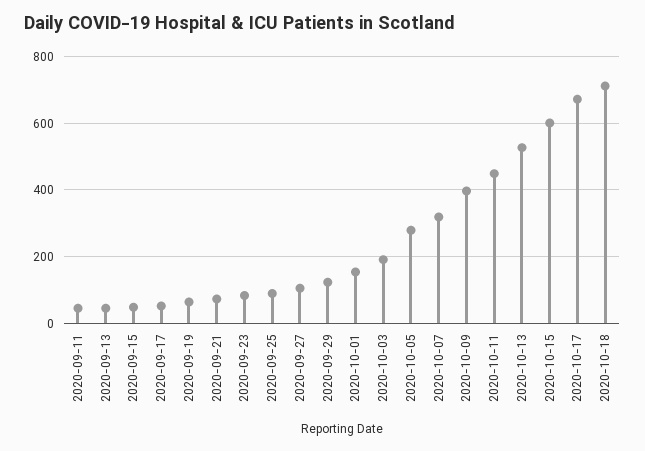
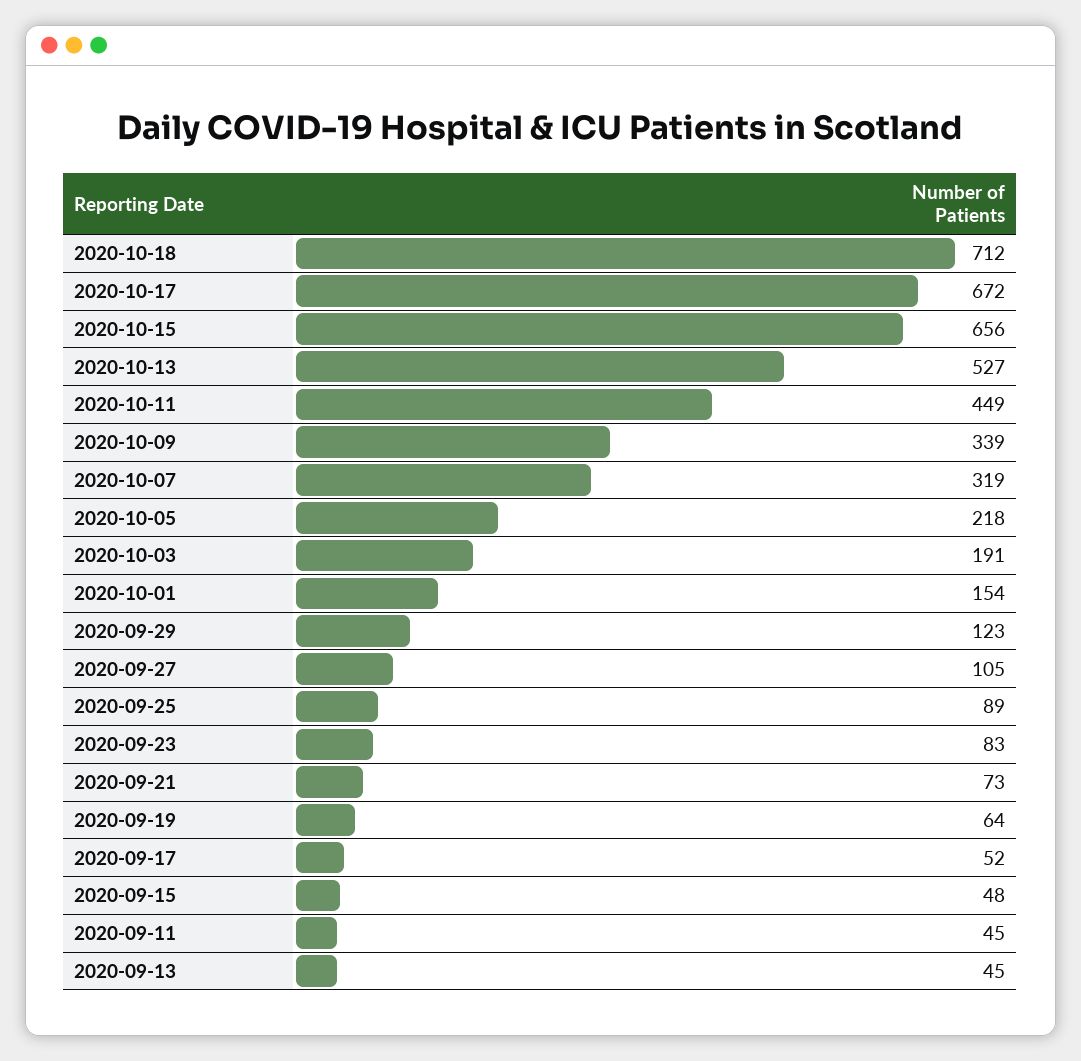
  {
    "2020-09-11": 45,
    "2020-09-13": 45,
    "2020-09-15": 48,
    "2020-09-17": 52,
    "2020-09-19": 64,
    "2020-09-21": 73,
    "2020-09-23": 83,
    "2020-09-25": 89,
    "2020-09-27": 105,
    "2020-09-29": 123,
    "2020-10-01": 154,
    "2020-10-03": 191,
-   "2020-10-05": 280,
+   "2020-10-05": 218,
    "2020-10-07": 319,
-   "2020-10-09": 400,
+   "2020-10-09": 339,
    "2020-10-11": 449,
    "2020-10-13": 527,
-   "2020-10-15": 600,
+   "2020-10-15": 656,
    "2020-10-17": 672,
    "2020-10-18": 712
  }

